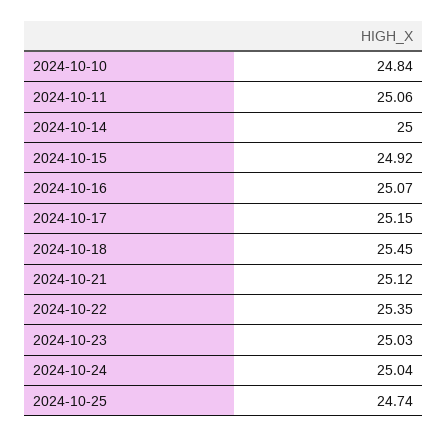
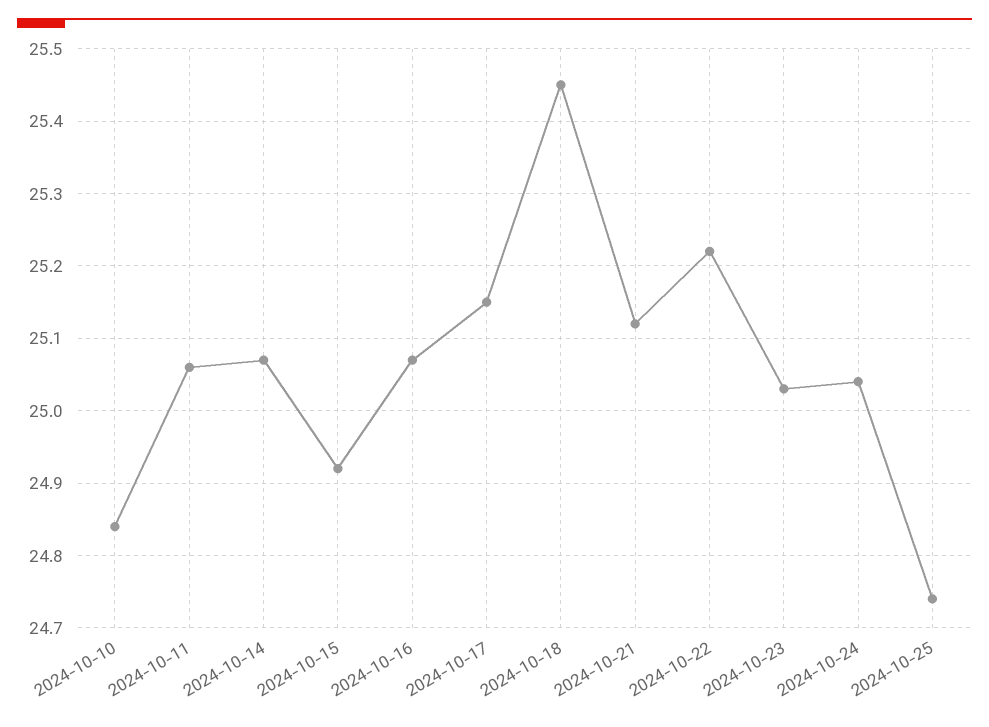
  {
    "2024-10-10": 24.84,
    "2024-10-11": 25.06,
-   "2024-10-14": 25,
+   "2024-10-14": 25.07,
    "2024-10-15": 24.92,
    "2024-10-16": 25.07,
    "2024-10-17": 25.15,
    "2024-10-18": 25.45,
    "2024-10-21": 25.12,
-   "2024-10-22": 25.35,
+   "2024-10-22": 25.22,
    "2024-10-23": 25.03,
    "2024-10-24": 25.04,
    "2024-10-25": 24.74
  }

